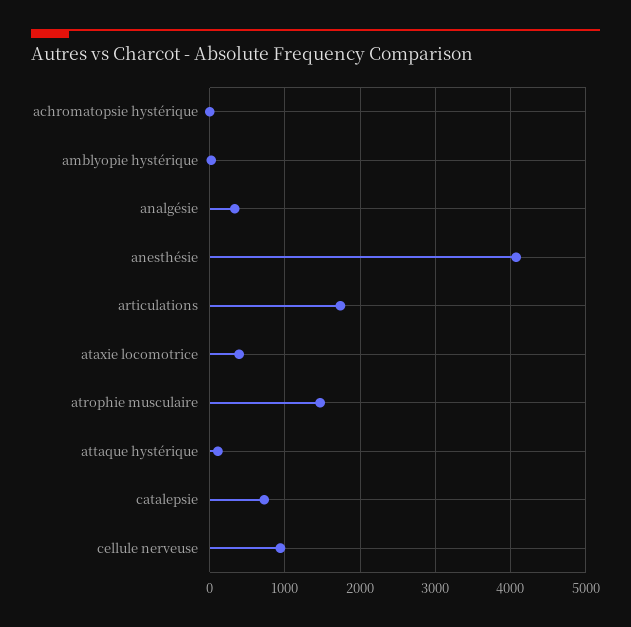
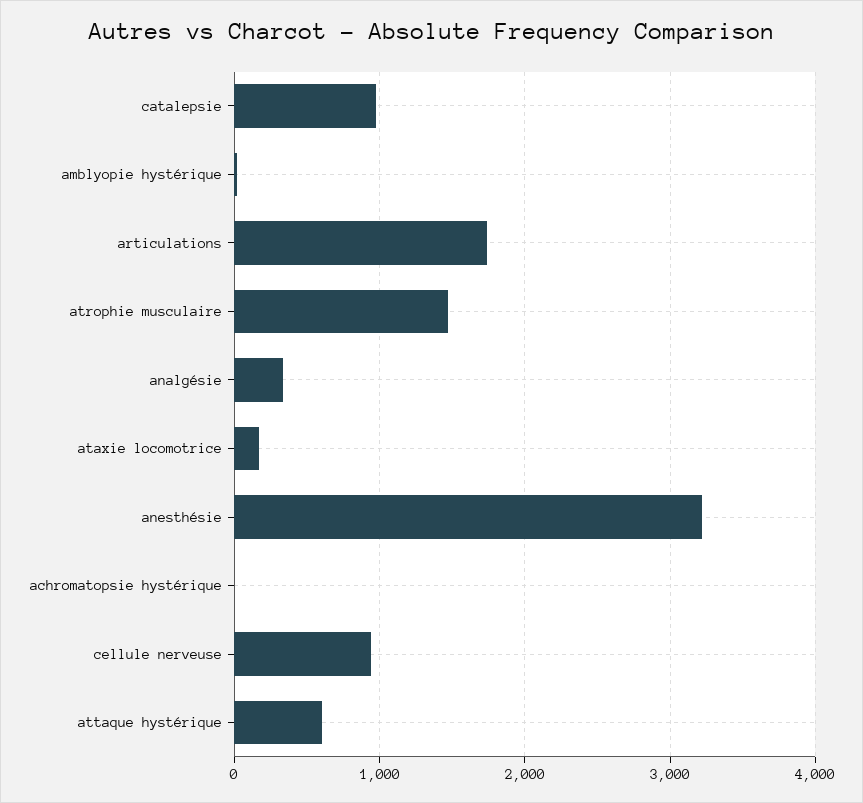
  {
    "achromatopsie hystérique": 0,
    "amblyopie hystérique": 0,
    "analgésie": 300,
-   "anesthésie": 4100,
+   "anesthésie": 3200,
    "articulations": 1700,
-   "ataxie locomotrice": 400,
+   "ataxie locomotrice": 200,
    "atrophie musculaire": 1500,
-   "attaque hystérique": 100,
+   "attaque hystérique": 600,
-   "catalepsie": 700,
+   "catalepsie": 1000,
    "cellule nerveuse": 900
  }

